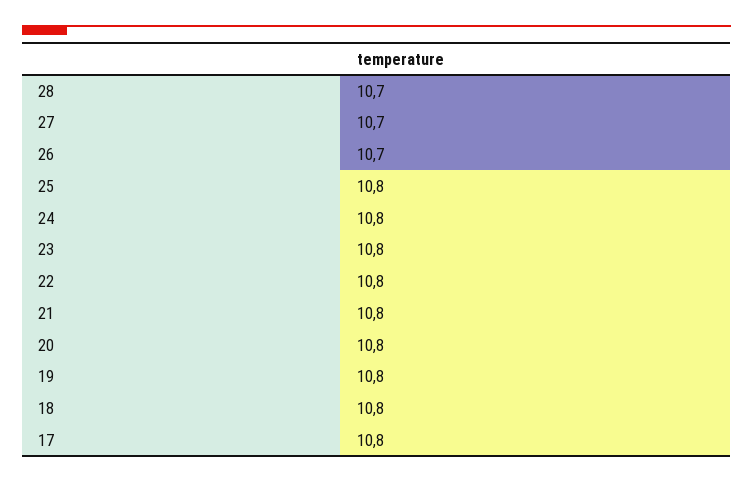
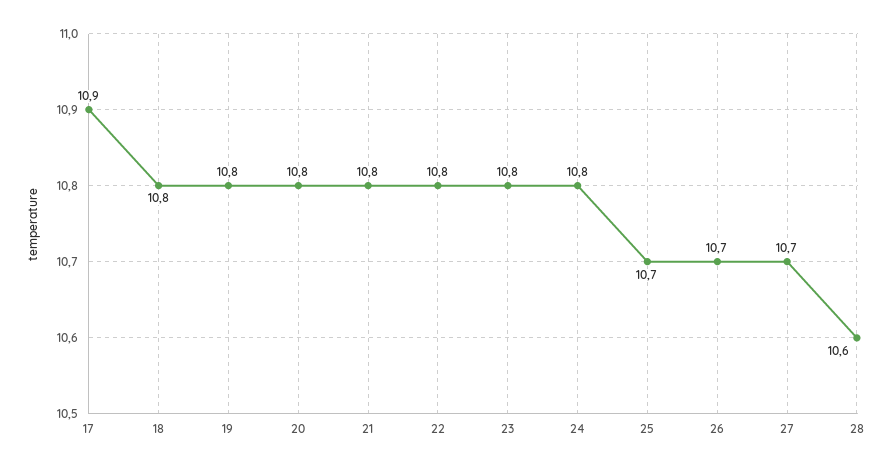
  {
-   "28": 10.7,
+   "28": 10.6,
    "27": 10.7,
    "26": 10.7,
-   "25": 10.8,
+   "25": 10.7,
    "24": 10.8,
    "23": 10.8,
    "22": 10.8,
    "21": 10.8,
    "20": 10.8,
    "19": 10.8,
    "18": 10.8,
-   "17": 10.8
+   "17": 10.9
  }

